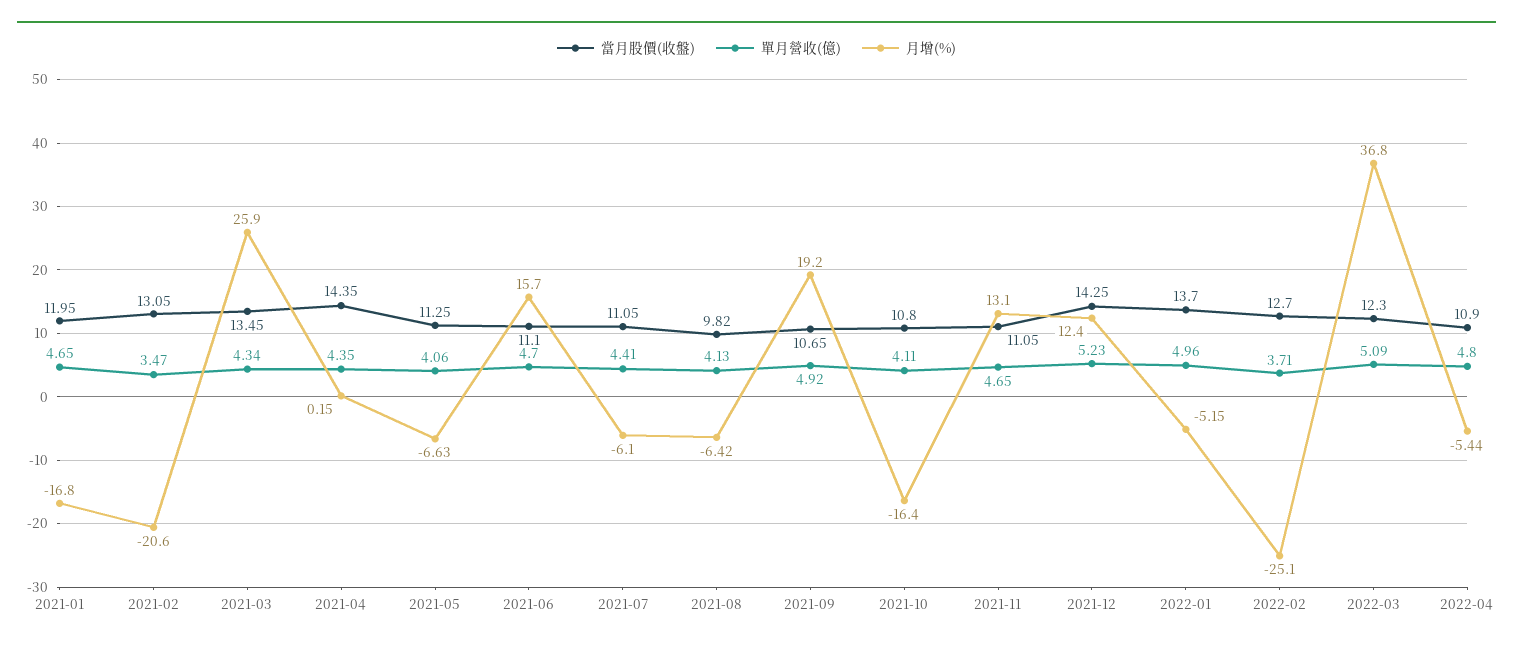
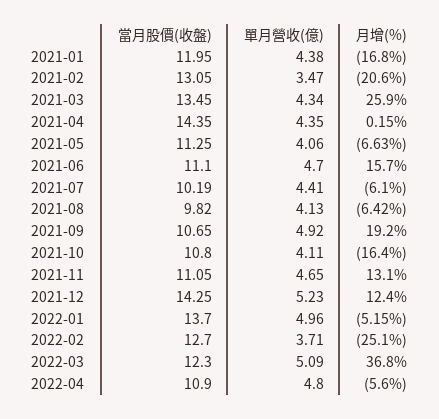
  {
    "當月股價(收盤)": {
      "2021-01": 11.95,
      "2021-02": 13.05,
      "2021-03": 13.45,
      "2021-04": 14.35,
      "2021-05": 11.25,
      "2021-06": 11.1,
-     "2021-07": 11.05,
+     "2021-07": 10.19,
      "2021-08": 9.82,
      "2021-09": 10.65,
      "2021-10": 10.8,
      "2021-11": 11.05,
      "2021-12": 14.25,
      "2022-01": 13.7,
      "2022-02": 12.7,
      "2022-03": 12.3,
      "2022-04": 10.9
    },
    "單月營收(億)": {
-     "2021-01": 4.65,
+     "2021-01": 4.38,
      "2021-02": 3.47,
      "2021-03": 4.34,
      "2021-04": 4.35,
      "2021-05": 4.06,
      "2021-06": 4.7,
      "2021-07": 4.41,
      "2021-08": 4.13,
      "2021-09": 4.92,
      "2021-10": 4.11,
      "2021-11": 4.65,
      "2021-12": 5.23,
      "2022-01": 4.96,
      "2022-02": 3.71,
      "2022-03": 5.09,
      "2022-04": 4.8
    },
    "月增(%)": {
      "2021-01": -16.8,
      "2021-02": -20.6,
      "2021-03": 25.9,
      "2021-04": 0.15,
      "2021-05": -6.63,
      "2021-06": 15.7,
      "2021-07": -6.1,
      "2021-08": -6.42,
      "2021-09": 19.2,
      "2021-10": -16.4,
      "2021-11": 13.1,
      "2021-12": 12.4,
      "2022-01": -5.15,
      "2022-02": -25.1,
      "2022-03": 36.8,
-     "2022-04": -5.44
+     "2022-04": -5.6
    }
  }

